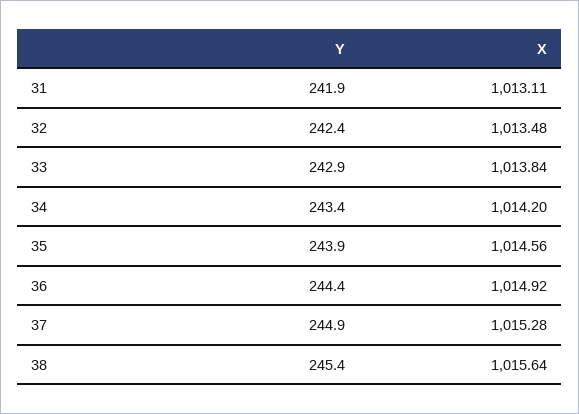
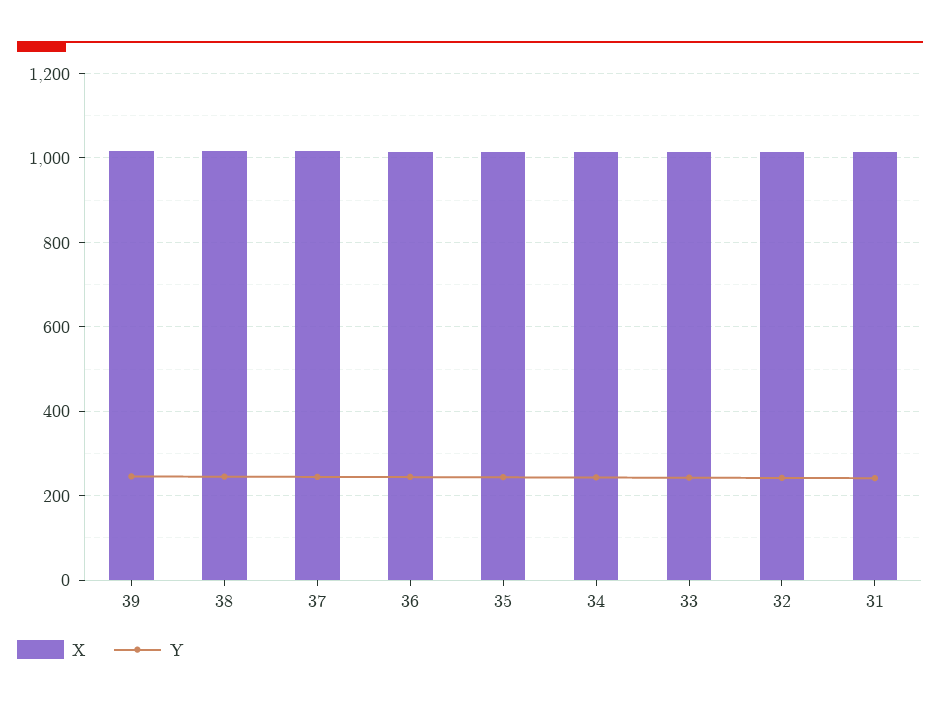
  {
    "Y": {
      "31": 241.9,
      "32": 242.4,
      "33": 242.9,
      "34": 243.4,
      "35": 243.9,
      "36": 244.4,
      "37": 244.9,
-     "38": 245.4
+     "38": 245.4,
+     "39": 240
    },
    "X": {
      "31": 1013.11,
      "32": 1013.48,
      "33": 1013.84,
      "34": 1014.2,
      "35": 1014.56,
      "36": 1014.92,
      "37": 1015.28,
-     "38": 1015.64
+     "38": 1015.64,
+     "39": 1020
    }
  }

